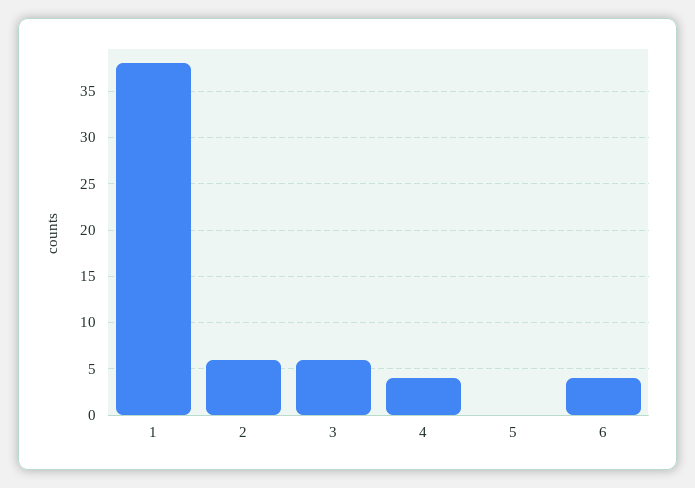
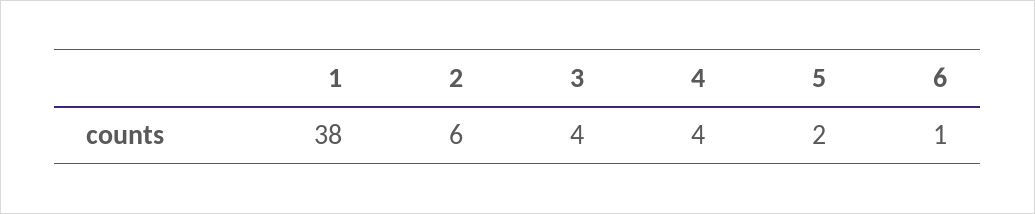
  {
    "1": 38,
    "2": 6,
-   "3": 6,
+   "3": 4,
    "4": 4,
-   "5": 0,
+   "5": 2,
-   "6": 4
+   "6": 1
  }

